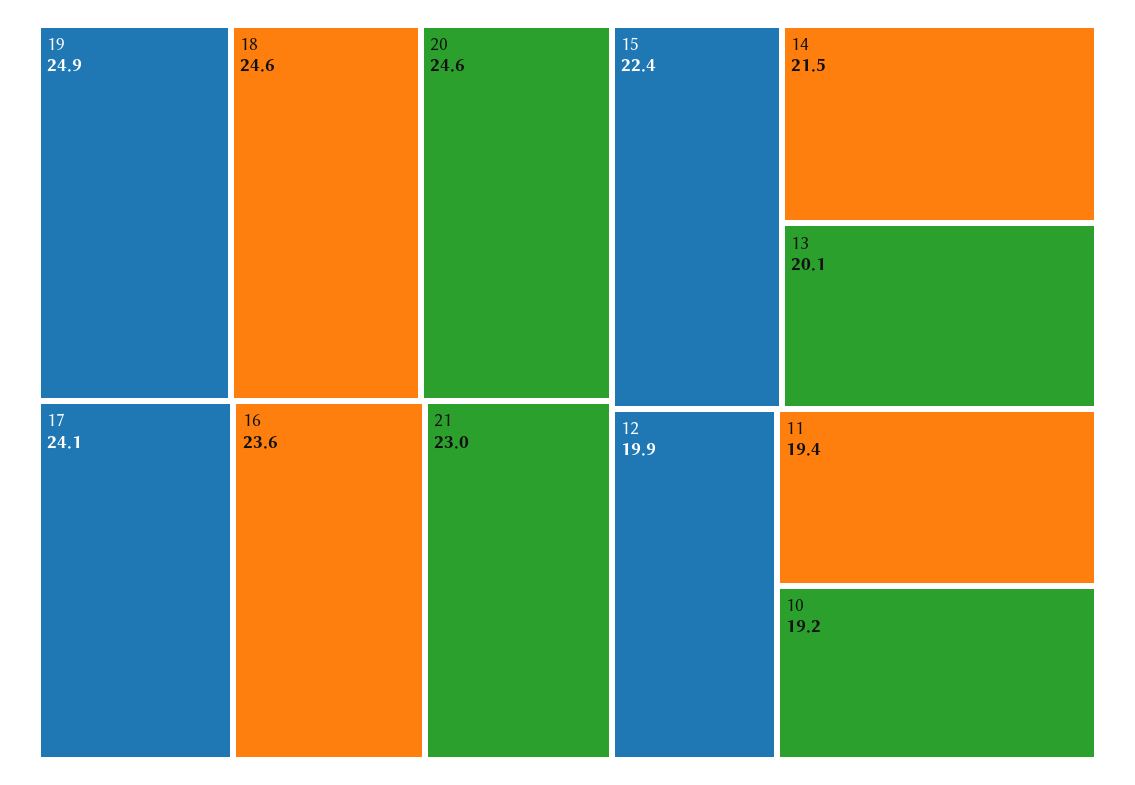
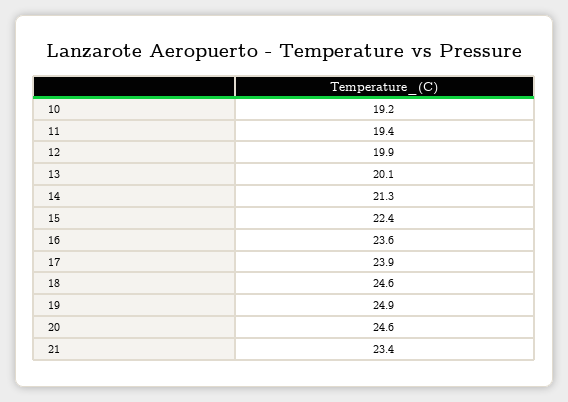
  {
    "19": 24.9,
    "18": 24.6,
    "20": 24.6,
-   "17": 24.1,
+   "17": 23.9,
    "16": 23.6,
-   "21": 23,
+   "21": 23.4,
    "15": 22.4,
-   "14": 21.5,
+   "14": 21.3,
    "13": 20.1,
    "12": 19.9,
    "11": 19.4,
    "10": 19.2
  }

